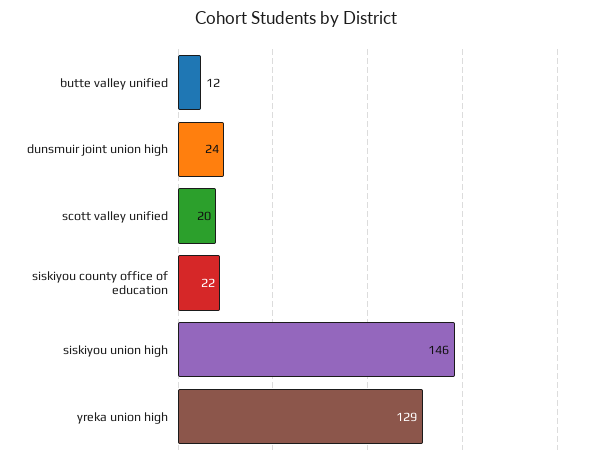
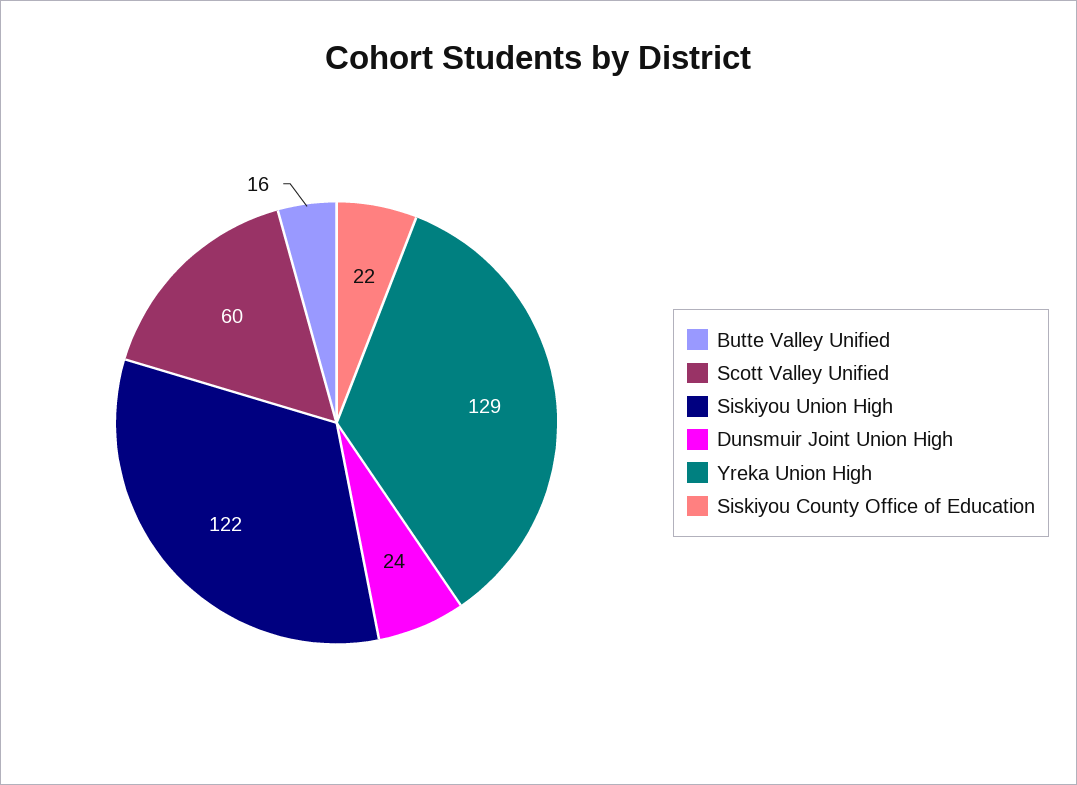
  {
-   "butte valley unified": 12,
+   "butte valley unified": 16,
    "dunsmuir joint union high": 24,
-   "scott valley unified": 20,
+   "scott valley unified": 60,
    "siskiyou county office of education": 22,
-   "siskiyou union high": 146,
+   "siskiyou union high": 122,
    "yreka union high": 129
  }

